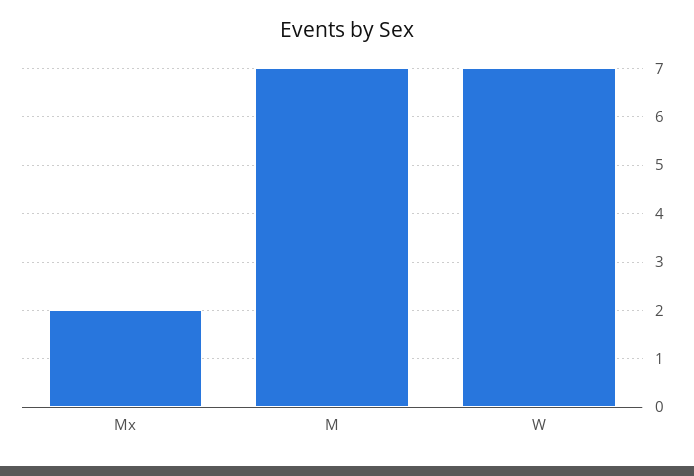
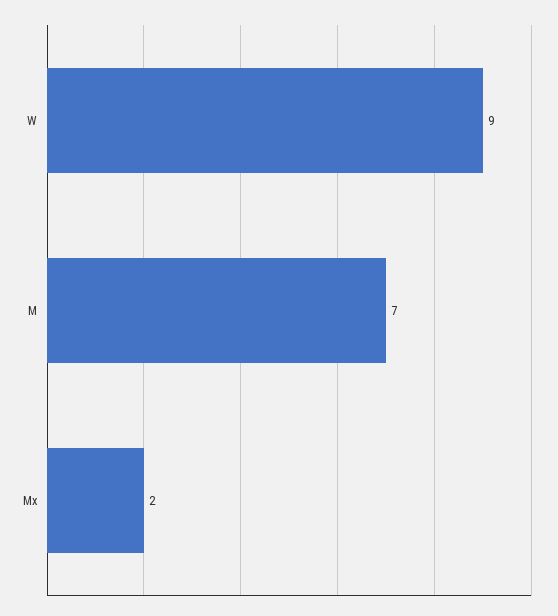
  {
    "Mx": 2,
    "M": 7,
-   "W": 7
+   "W": 9
  }

